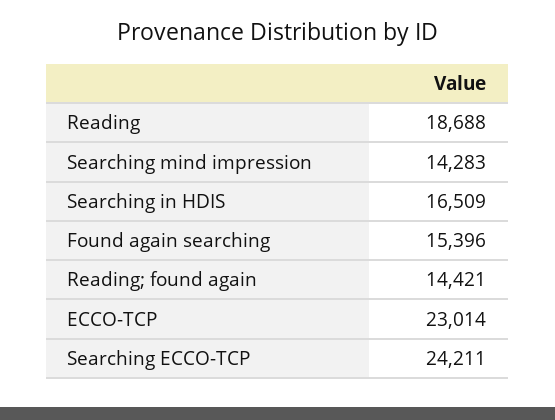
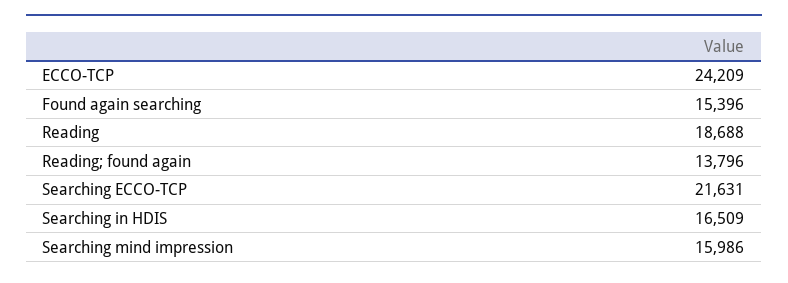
  {
    "Reading": 18688,
-   "Searching mind impression": 14283,
+   "Searching mind impression": 15986,
    "Searching in HDIS": 16509,
    "Found again searching": 15396,
-   "Reading; found again": 14421,
+   "Reading; found again": 13796,
-   "ECCO-TCP": 23014,
+   "ECCO-TCP": 24209,
-   "Searching ECCO-TCP": 24211
+   "Searching ECCO-TCP": 21631
  }

